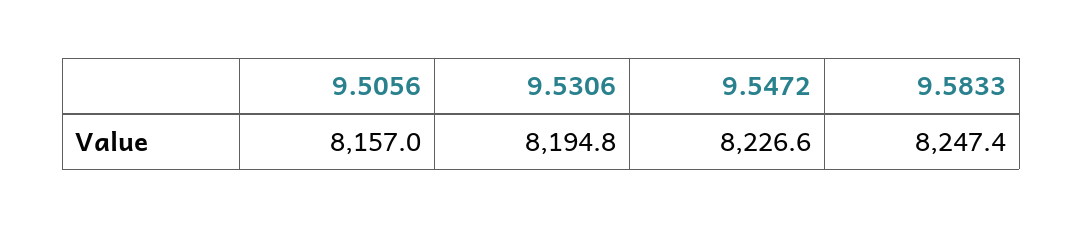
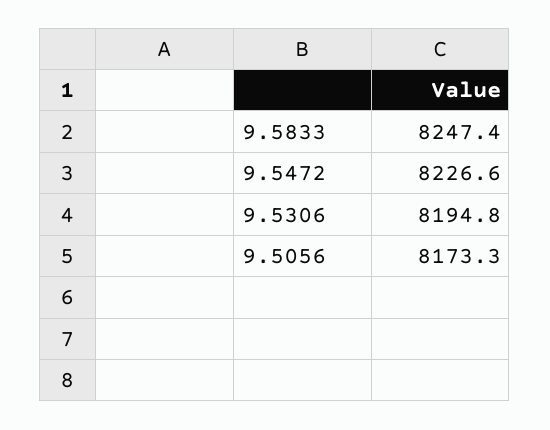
  {
-   "9.5056": 8157,
+   "9.5056": 8173.3,
    "9.5306": 8194.8,
    "9.5472": 8226.6,
    "9.5833": 8247.4
  }

